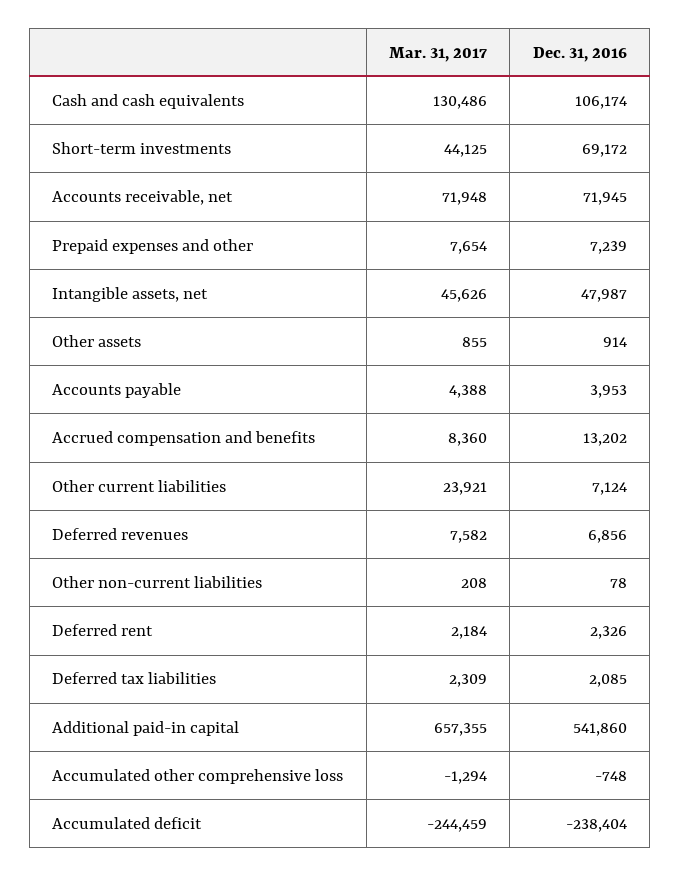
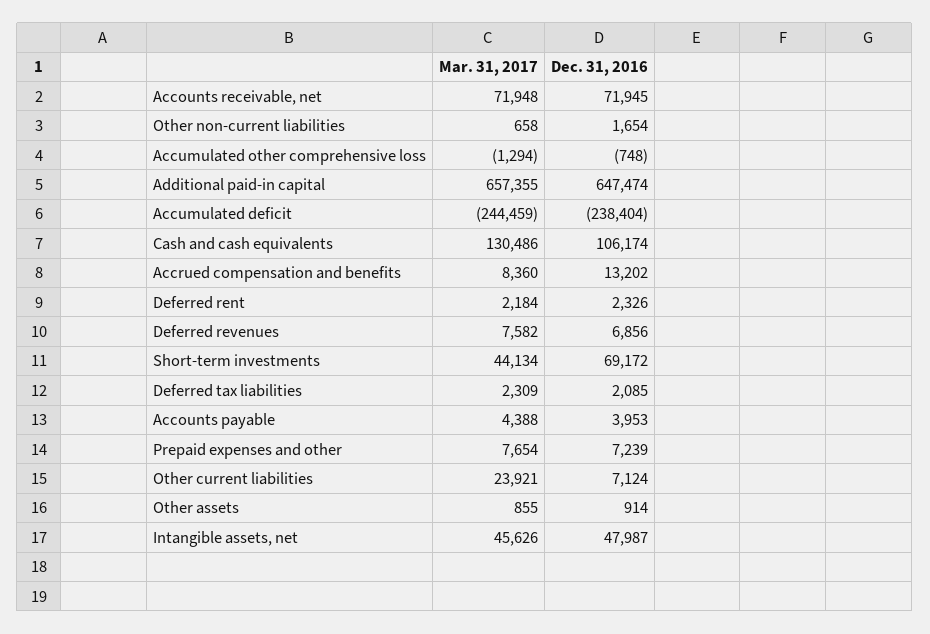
  {
    "Mar. 31, 2017": {
      "Cash and cash equivalents": 130486,
-     "Short-term investments": 44125,
+     "Short-term investments": 44134,
      "Accounts receivable, net": 71948,
      "Prepaid expenses and other": 7654,
      "Intangible assets, net": 45626,
      "Other assets": 855,
      "Accounts payable": 4388,
      "Accrued compensation and benefits": 8360,
      "Other current liabilities": 23921,
      "Deferred revenues": 7582,
-     "Other non-current liabilities": 208,
+     "Other non-current liabilities": 658,
      "Deferred rent": 2184,
      "Deferred tax liabilities": 2309,
      "Additional paid-in capital": 657355,
      "Accumulated other comprehensive loss": -1294,
      "Accumulated deficit": -244459
    },
    "Dec. 31, 2016": {
      "Cash and cash equivalents": 106174,
      "Short-term investments": 69172,
      "Accounts receivable, net": 71945,
      "Prepaid expenses and other": 7239,
      "Intangible assets, net": 47987,
      "Other assets": 914,
      "Accounts payable": 3953,
      "Accrued compensation and benefits": 13202,
      "Other current liabilities": 7124,
      "Deferred revenues": 6856,
-     "Other non-current liabilities": 78,
+     "Other non-current liabilities": 1654,
      "Deferred rent": 2326,
      "Deferred tax liabilities": 2085,
-     "Additional paid-in capital": 541860,
+     "Additional paid-in capital": 647474,
      "Accumulated other comprehensive loss": -748,
      "Accumulated deficit": -238404
    }
  }

